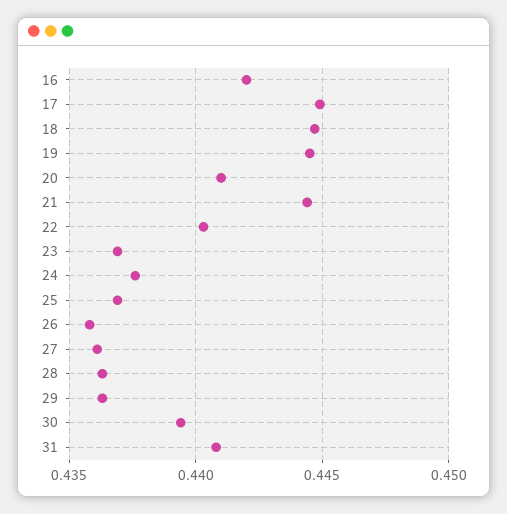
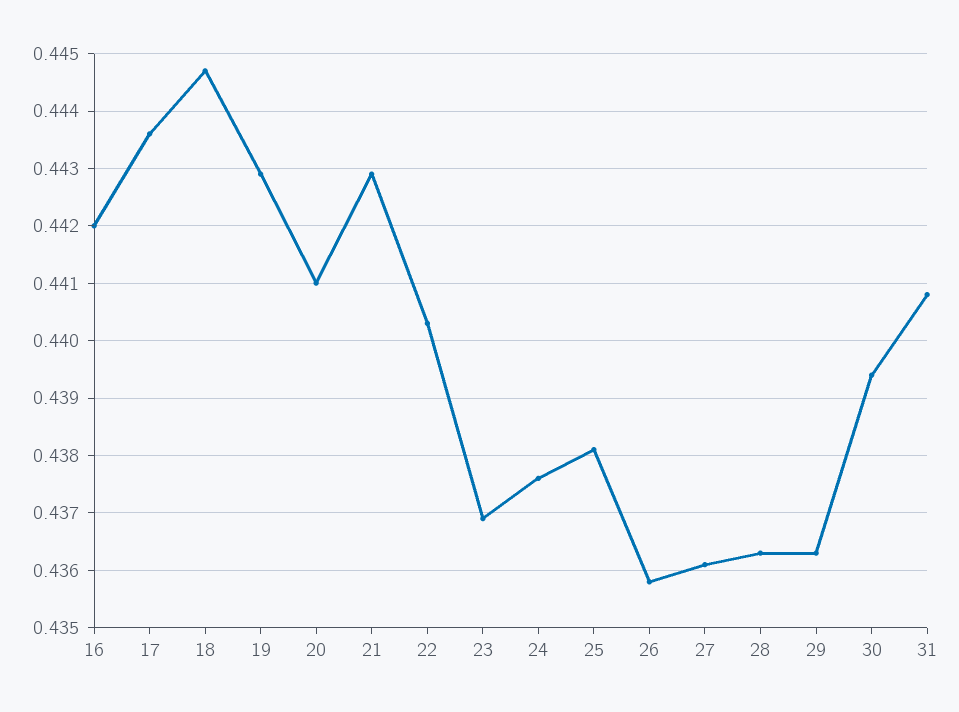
  {
    "16": 0.442,
-   "17": 0.445,
+   "17": 0.4435,
    "18": 0.4445,
-   "19": 0.4445,
+   "19": 0.443,
    "20": 0.441,
-   "21": 0.4445,
+   "21": 0.443,
    "22": 0.4405,
    "23": 0.437,
    "24": 0.4375,
-   "25": 0.437,
+   "25": 0.438,
    "26": 0.436,
    "27": 0.436,
    "28": 0.4365,
    "29": 0.4365,
    "30": 0.4395,
    "31": 0.441
  }

